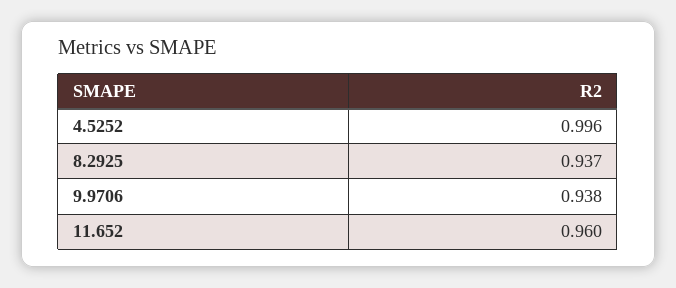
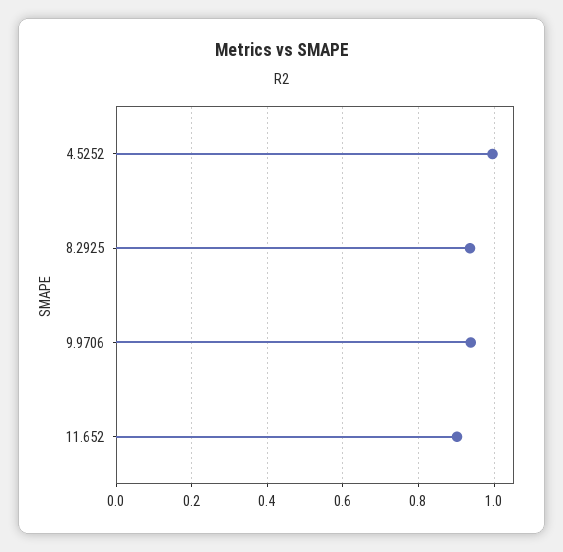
  {
    "4.5252": 0.996,
    "8.2925": 0.937,
    "9.9706": 0.938,
-   "11.652": 0.96
+   "11.652": 0.9
  }

